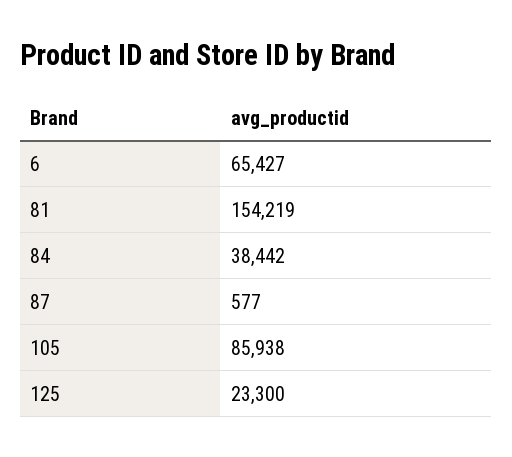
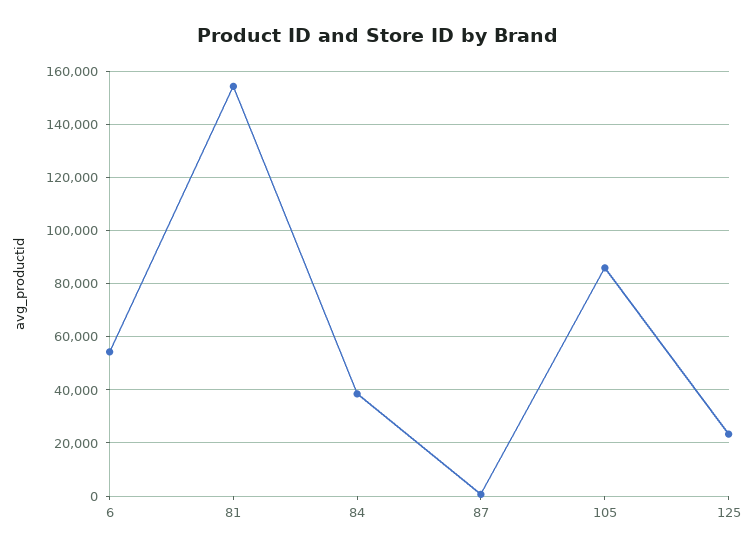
  {
-   "6": 65427,
+   "6": 55000,
    "81": 154219,
    "84": 38442,
    "87": 577,
    "105": 85938,
    "125": 23300
  }

